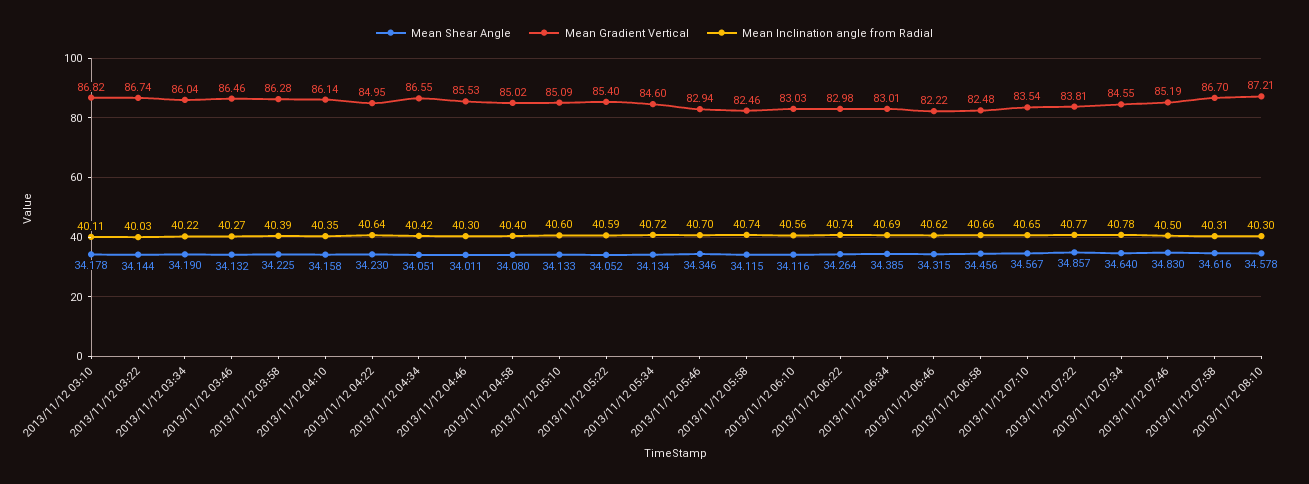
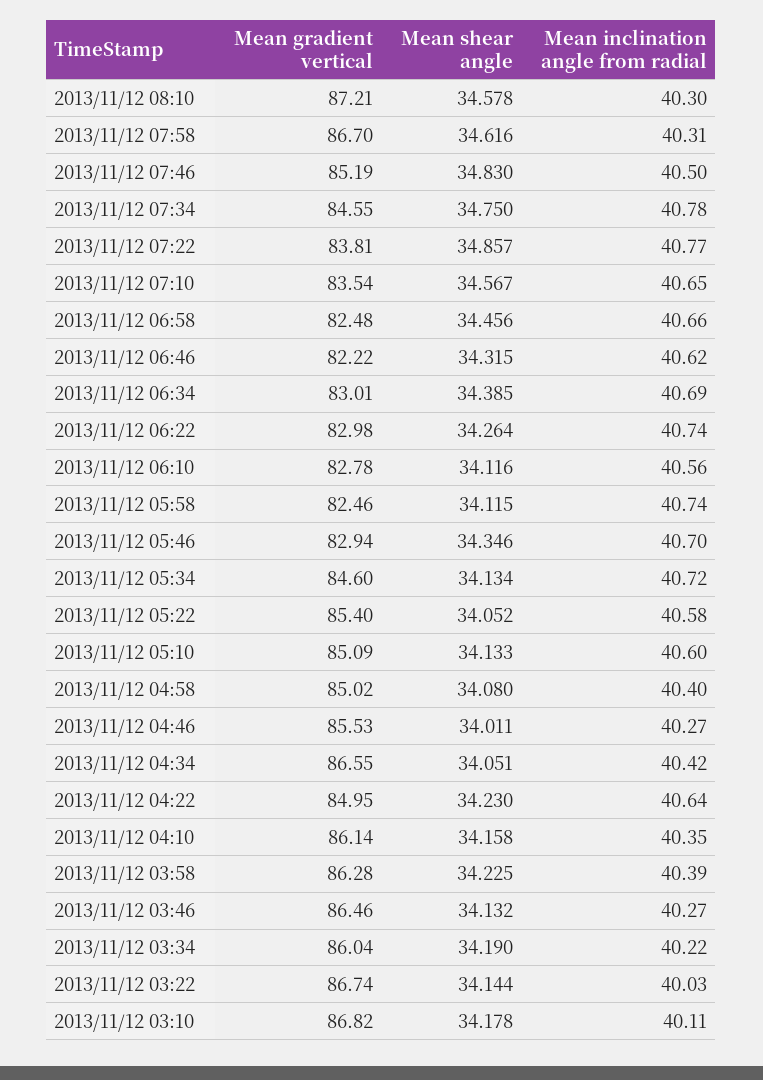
  {
    "Mean Shear Angle": {
      "2013/11/12 03:10": 34.178,
      "2013/11/12 03:22": 34.144,
      "2013/11/12 03:34": 34.19,
      "2013/11/12 03:46": 34.132,
      "2013/11/12 03:58": 34.225,
      "2013/11/12 04:10": 34.158,
      "2013/11/12 04:22": 34.23,
      "2013/11/12 04:34": 34.051,
      "2013/11/12 04:46": 34.011,
      "2013/11/12 04:58": 34.08,
      "2013/11/12 05:10": 34.133,
      "2013/11/12 05:22": 34.052,
      "2013/11/12 05:34": 34.134,
      "2013/11/12 05:46": 34.346,
      "2013/11/12 05:58": 34.115,
      "2013/11/12 06:10": 34.116,
      "2013/11/12 06:22": 34.264,
      "2013/11/12 06:34": 34.385,
      "2013/11/12 06:46": 34.315,
      "2013/11/12 06:58": 34.456,
      "2013/11/12 07:10": 34.567,
      "2013/11/12 07:22": 34.857,
-     "2013/11/12 07:34": 34.64,
+     "2013/11/12 07:34": 34.75,
      "2013/11/12 07:46": 34.83,
      "2013/11/12 07:58": 34.616,
      "2013/11/12 08:10": 34.578
    },
    "Mean Gradient Vertical": {
      "2013/11/12 03:10": 86.82,
      "2013/11/12 03:22": 86.74,
      "2013/11/12 03:34": 86.04,
      "2013/11/12 03:46": 86.46,
      "2013/11/12 03:58": 86.28,
      "2013/11/12 04:10": 86.14,
      "2013/11/12 04:22": 84.95,
      "2013/11/12 04:34": 86.55,
      "2013/11/12 04:46": 85.53,
      "2013/11/12 04:58": 85.02,
      "2013/11/12 05:10": 85.09,
      "2013/11/12 05:22": 85.4,
      "2013/11/12 05:34": 84.6,
      "2013/11/12 05:46": 82.94,
      "2013/11/12 05:58": 82.46,
-     "2013/11/12 06:10": 83.03,
+     "2013/11/12 06:10": 82.78,
      "2013/11/12 06:22": 82.98,
      "2013/11/12 06:34": 83.01,
      "2013/11/12 06:46": 82.22,
      "2013/11/12 06:58": 82.48,
      "2013/11/12 07:10": 83.54,
      "2013/11/12 07:22": 83.81,
      "2013/11/12 07:34": 84.55,
      "2013/11/12 07:46": 85.19,
      "2013/11/12 07:58": 86.7,
      "2013/11/12 08:10": 87.21
    },
    "Mean Inclination angle from Radial": {
      "2013/11/12 03:10": 40.11,
      "2013/11/12 03:22": 40.03,
      "2013/11/12 03:34": 40.22,
      "2013/11/12 03:46": 40.27,
      "2013/11/12 03:58": 40.39,
      "2013/11/12 04:10": 40.35,
      "2013/11/12 04:22": 40.64,
      "2013/11/12 04:34": 40.42,
-     "2013/11/12 04:46": 40.3,
+     "2013/11/12 04:46": 40.27,
      "2013/11/12 04:58": 40.4,
      "2013/11/12 05:10": 40.6,
-     "2013/11/12 05:22": 40.59,
+     "2013/11/12 05:22": 40.58,
      "2013/11/12 05:34": 40.72,
      "2013/11/12 05:46": 40.7,
      "2013/11/12 05:58": 40.74,
      "2013/11/12 06:10": 40.56,
      "2013/11/12 06:22": 40.74,
      "2013/11/12 06:34": 40.69,
      "2013/11/12 06:46": 40.62,
      "2013/11/12 06:58": 40.66,
      "2013/11/12 07:10": 40.65,
      "2013/11/12 07:22": 40.77,
      "2013/11/12 07:34": 40.78,
      "2013/11/12 07:46": 40.5,
      "2013/11/12 07:58": 40.31,
      "2013/11/12 08:10": 40.3
    }
  }

